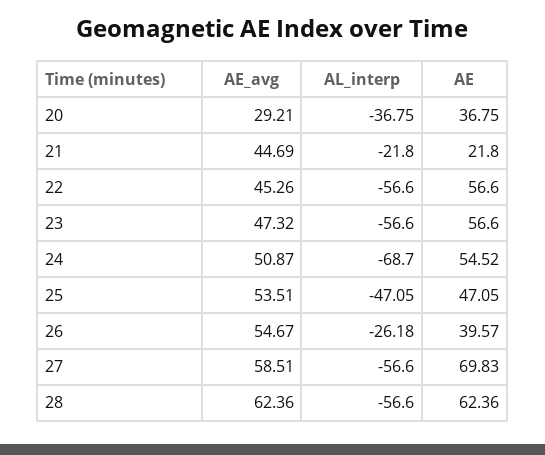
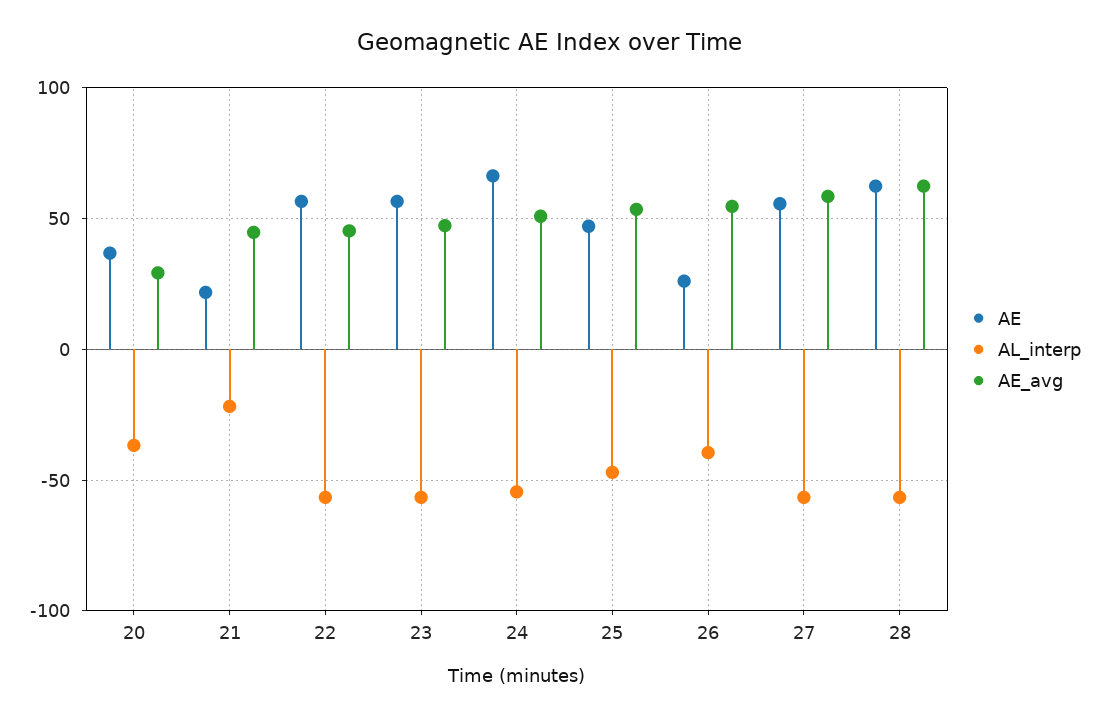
  {
    "AE_avg": {
      "20": 29.21,
      "21": 44.69,
      "22": 45.26,
      "23": 47.32,
      "24": 50.87,
      "25": 53.51,
      "26": 54.67,
      "27": 58.51,
      "28": 62.36
    },
    "AL_interp": {
      "20": -36.75,
      "21": -21.8,
      "22": -56.6,
      "23": -56.6,
-     "24": -68.7,
+     "24": -55,
      "25": -47.05,
-     "26": -26.18,
+     "26": -40,
      "27": -56.6,
      "28": -56.6
    },
    "AE": {
      "20": 36.75,
      "21": 21.8,
      "22": 56.6,
      "23": 56.6,
-     "24": 54.52,
+     "24": 65,
      "25": 47.05,
-     "26": 39.57,
+     "26": 25,
-     "27": 69.83,
+     "27": 55,
      "28": 62.36
    }
  }

